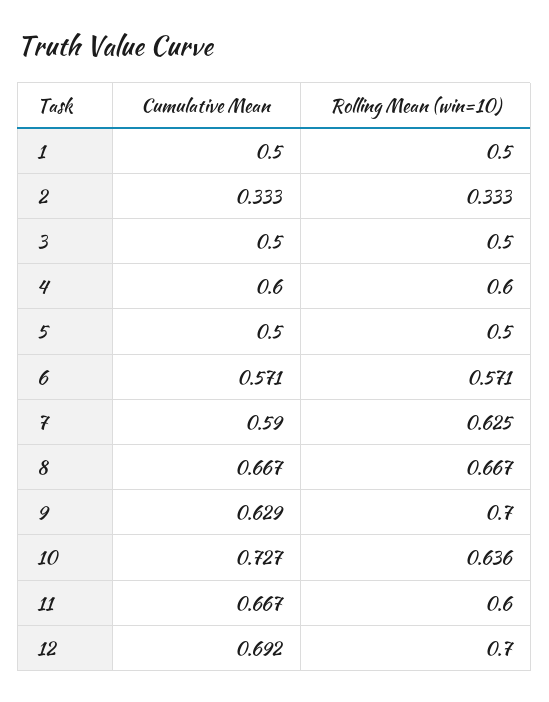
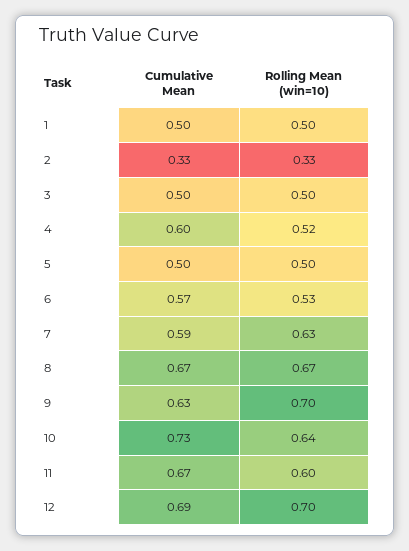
  {
    "Cumulative Mean": {
      "1": 0.5,
      "2": 0.333,
      "3": 0.5,
      "4": 0.6,
      "5": 0.5,
      "6": 0.571,
      "7": 0.59,
      "8": 0.667,
      "9": 0.629,
      "10": 0.727,
      "11": 0.667,
      "12": 0.692
    },
    "Rolling Mean (win=10)": {
      "1": 0.5,
      "2": 0.333,
      "3": 0.5,
-     "4": 0.6,
+     "4": 0.52,
      "5": 0.5,
-     "6": 0.571,
+     "6": 0.53,
      "7": 0.625,
      "8": 0.667,
      "9": 0.7,
      "10": 0.636,
      "11": 0.6,
      "12": 0.7
    }
  }

